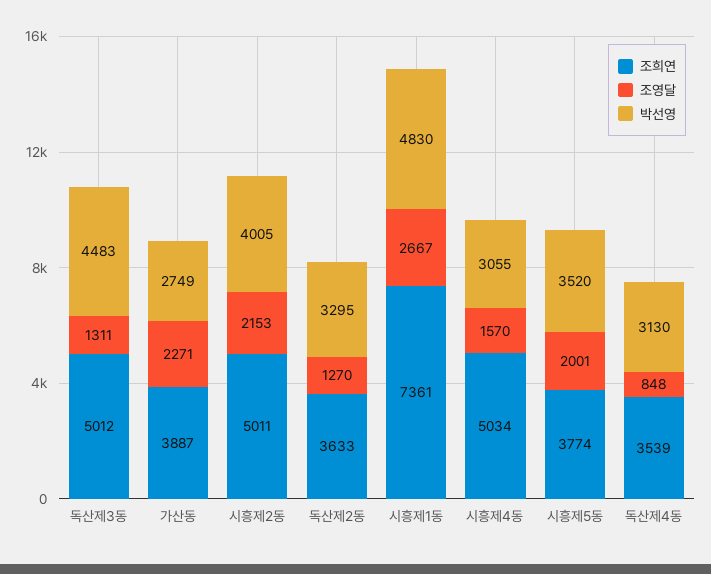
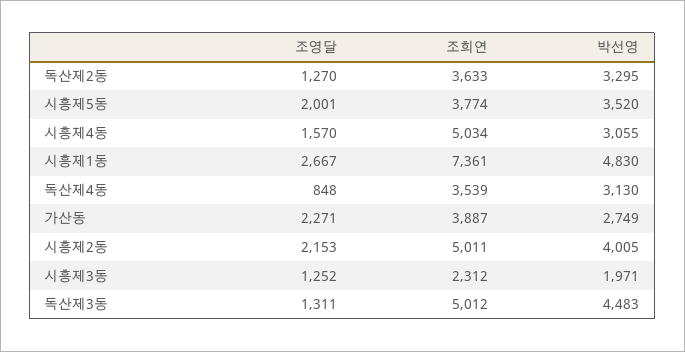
  {
    "조희연": {
      "독산제3동": 5012,
      "가산동": 3887,
      "시흥제2동": 5011,
      "독산제2동": 3633,
      "시흥제1동": 7361,
      "시흥제4동": 5034,
      "시흥제5동": 3774,
-     "독산제4동": 3539
+     "독산제4동": 3539,
+     "시흥제3동": 2312
    },
    "조영달": {
      "독산제3동": 1311,
      "가산동": 2271,
      "시흥제2동": 2153,
      "독산제2동": 1270,
      "시흥제1동": 2667,
      "시흥제4동": 1570,
      "시흥제5동": 2001,
-     "독산제4동": 848
+     "독산제4동": 848,
+     "시흥제3동": 1252
    },
    "박선영": {
      "독산제3동": 4483,
      "가산동": 2749,
      "시흥제2동": 4005,
      "독산제2동": 3295,
      "시흥제1동": 4830,
      "시흥제4동": 3055,
      "시흥제5동": 3520,
-     "독산제4동": 3130
+     "독산제4동": 3130,
+     "시흥제3동": 1971
    }
  }

